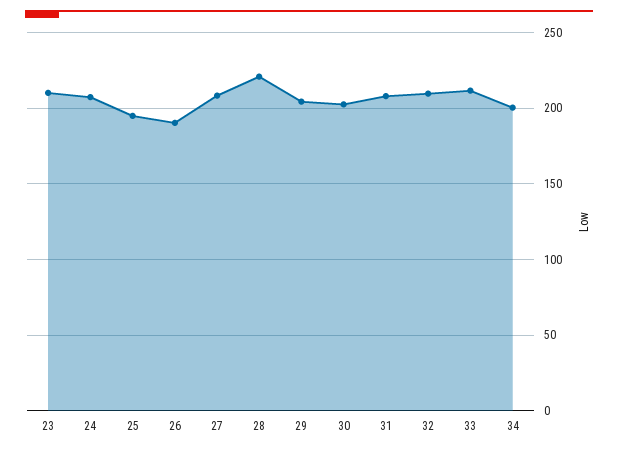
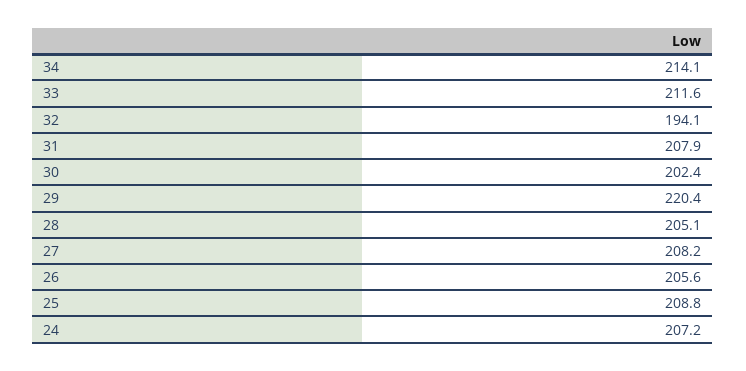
  {
-   "23": 210,
    "24": 207.2,
-   "25": 195,
+   "25": 208.8,
-   "26": 190,
+   "26": 205.6,
    "27": 208.2,
-   "28": 220,
+   "28": 205.1,
-   "29": 205,
+   "29": 220.4,
    "30": 202.4,
    "31": 207.9,
-   "32": 210,
+   "32": 194.1,
    "33": 211.6,
-   "34": 200
+   "34": 214.1
  }

